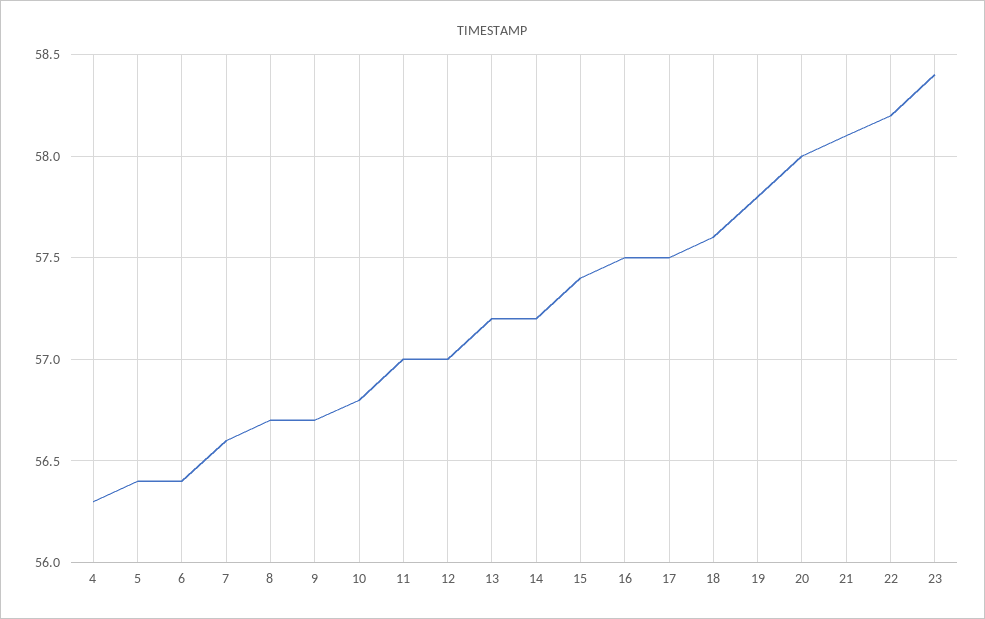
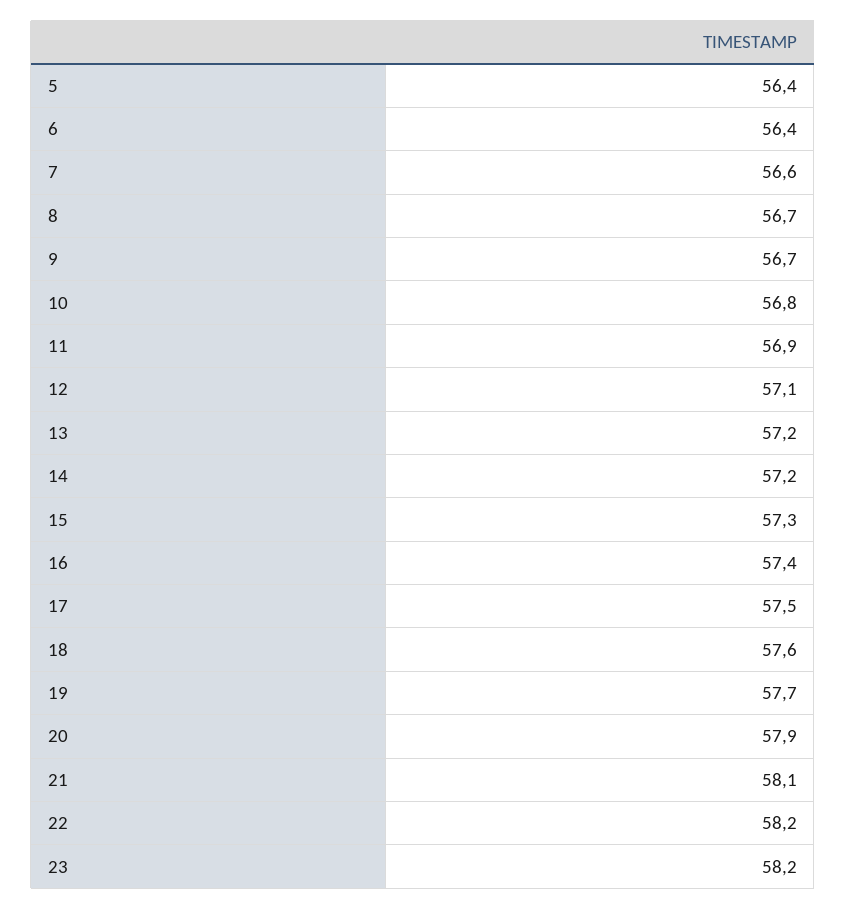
  {
-   "4": 56.3,
    "5": 56.4,
    "6": 56.4,
    "7": 56.6,
    "8": 56.7,
    "9": 56.7,
    "10": 56.8,
-   "11": 57,
+   "11": 56.9,
-   "12": 57,
+   "12": 57.1,
    "13": 57.2,
    "14": 57.2,
-   "15": 57.4,
+   "15": 57.3,
-   "16": 57.5,
+   "16": 57.4,
    "17": 57.5,
    "18": 57.6,
-   "19": 57.8,
+   "19": 57.7,
-   "20": 58,
+   "20": 57.9,
    "21": 58.1,
    "22": 58.2,
-   "23": 58.4
+   "23": 58.2
  }

